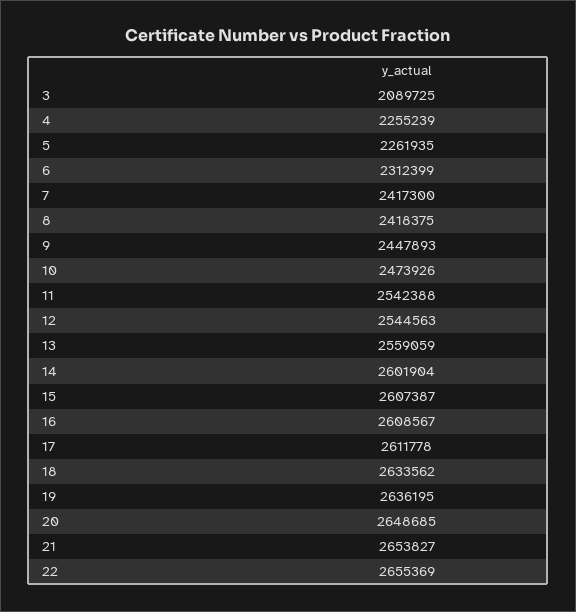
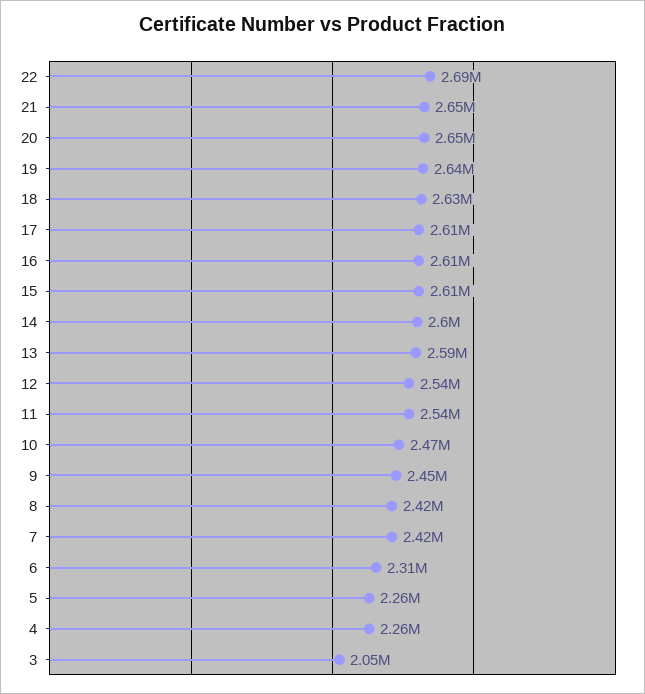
  {
-   "3": 2089725,
+   "3": 2050000,
    "4": 2255239,
    "5": 2261935,
    "6": 2312399,
    "7": 2417300,
    "8": 2418375,
    "9": 2447893,
    "10": 2473926,
    "11": 2542388,
    "12": 2544563,
-   "13": 2559059,
+   "13": 2590000,
    "14": 2601904,
    "15": 2607387,
    "16": 2608567,
    "17": 2611778,
    "18": 2633562,
    "19": 2636195,
    "20": 2648685,
    "21": 2653827,
-   "22": 2655369
+   "22": 2690000
  }

